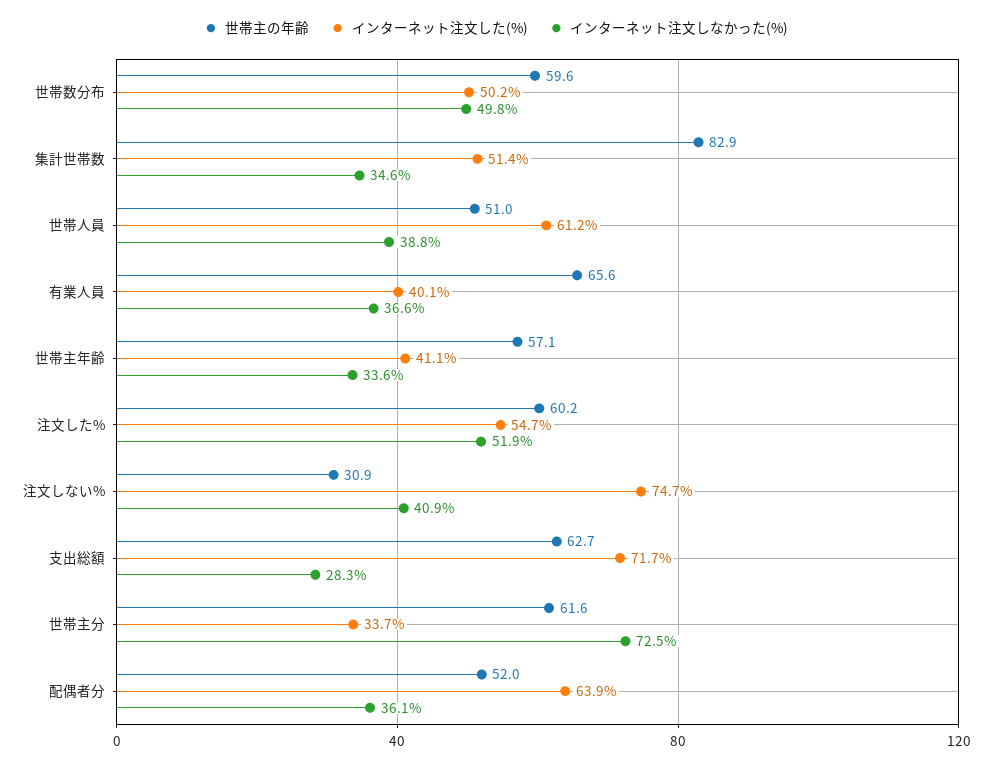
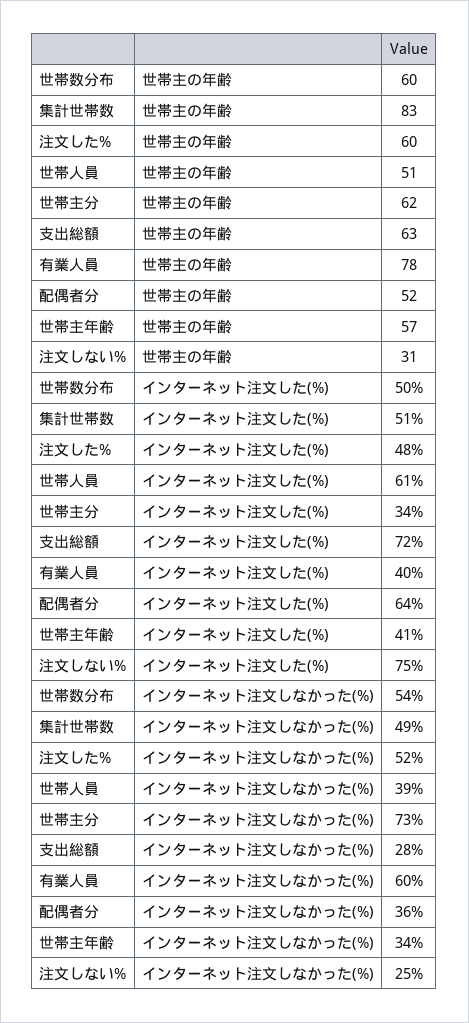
  {
    "世帯主の年齢": {
      "世帯数分布": 59.6,
      "集計世帯数": 82.9,
      "世帯人員": 51,
-     "有業人員": 65.6,
+     "有業人員": 78,
      "世帯主年齢": 57.1,
      "注文した%": 60.2,
      "注文しない%": 30.9,
      "支出総額": 62.7,
      "世帯主分": 61.6,
      "配偶者分": 52
    },
    "インターネット注文した(%)": {
      "世帯数分布": 50.2,
      "集計世帯数": 51.4,
      "世帯人員": 61.2,
      "有業人員": 40.1,
      "世帯主年齢": 41.1,
-     "注文した%": 54.7,
+     "注文した%": 48,
      "注文しない%": 74.7,
      "支出総額": 71.7,
      "世帯主分": 33.7,
      "配偶者分": 63.9
    },
    "インターネット注文しなかった(%)": {
-     "世帯数分布": 49.8,
+     "世帯数分布": 54,
-     "集計世帯数": 34.6,
+     "集計世帯数": 49,
      "世帯人員": 38.8,
-     "有業人員": 36.6,
+     "有業人員": 60,
      "世帯主年齢": 33.6,
      "注文した%": 51.9,
-     "注文しない%": 40.9,
+     "注文しない%": 25,
      "支出総額": 28.3,
      "世帯主分": 72.5,
      "配偶者分": 36.1
    }
  }

